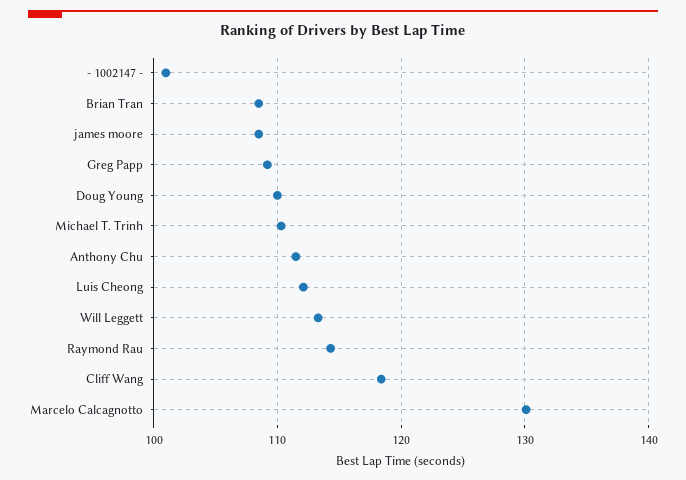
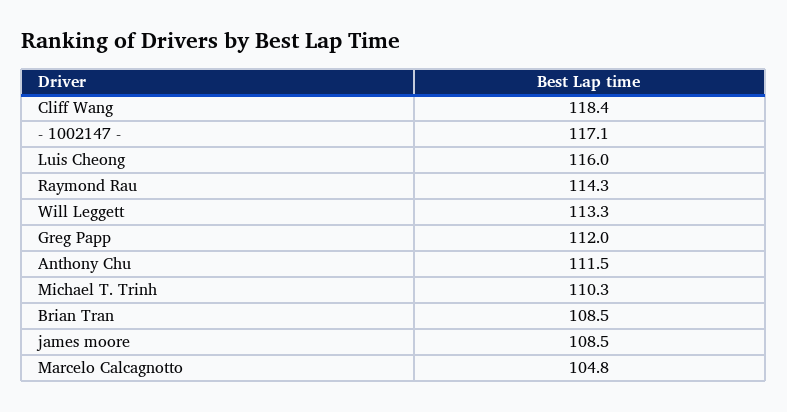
  {
-   "- 1002147 -": 101,
+   "- 1002147 -": 117.1,
    "Brian Tran": 108.5,
    "james moore": 108.5,
-   "Greg Papp": 109,
+   "Greg Papp": 112,
-   "Doug Young": 110,
    "Michael T. Trinh": 110.3,
    "Anthony Chu": 111.5,
-   "Luis Cheong": 112,
+   "Luis Cheong": 116,
    "Will Leggett": 113.3,
    "Raymond Rau": 114.3,
    "Cliff Wang": 118.4,
-   "Marcelo Calcagnotto": 130
+   "Marcelo Calcagnotto": 104.8
  }

